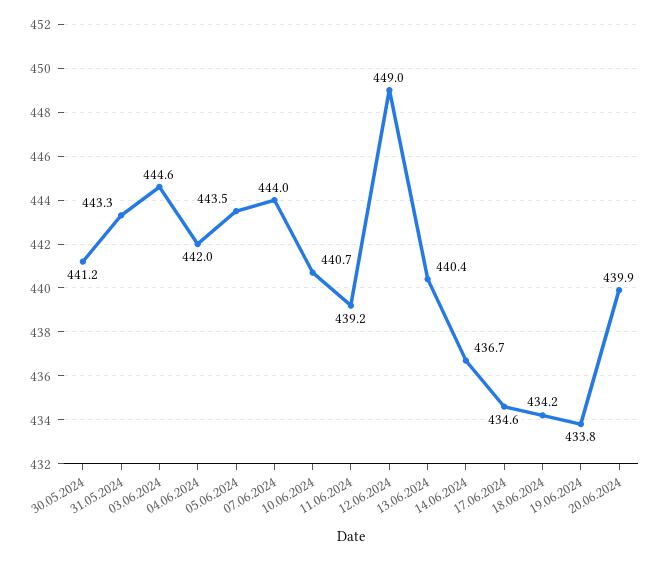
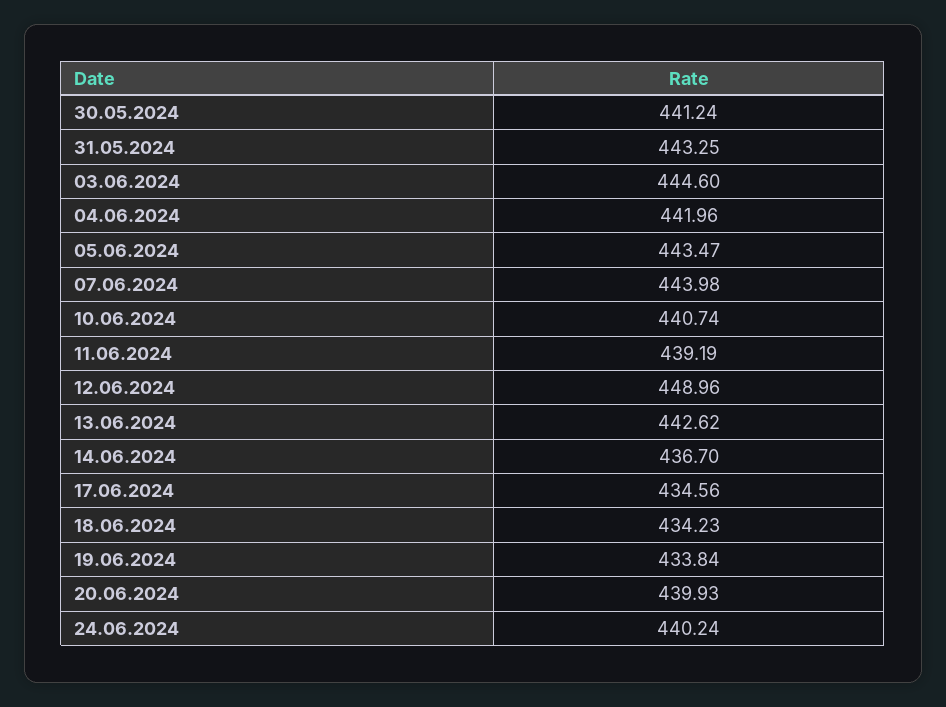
  {
    "30.05.2024": 441.24,
    "31.05.2024": 443.25,
    "03.06.2024": 444.6,
    "04.06.2024": 441.96,
    "05.06.2024": 443.47,
    "07.06.2024": 443.98,
    "10.06.2024": 440.74,
    "11.06.2024": 439.19,
    "12.06.2024": 448.96,
-   "13.06.2024": 440.4,
+   "13.06.2024": 442.62,
    "14.06.2024": 436.7,
    "17.06.2024": 434.56,
    "18.06.2024": 434.23,
    "19.06.2024": 433.84,
-   "20.06.2024": 439.93
+   "20.06.2024": 439.93,
+   "24.06.2024": 440.24
  }

